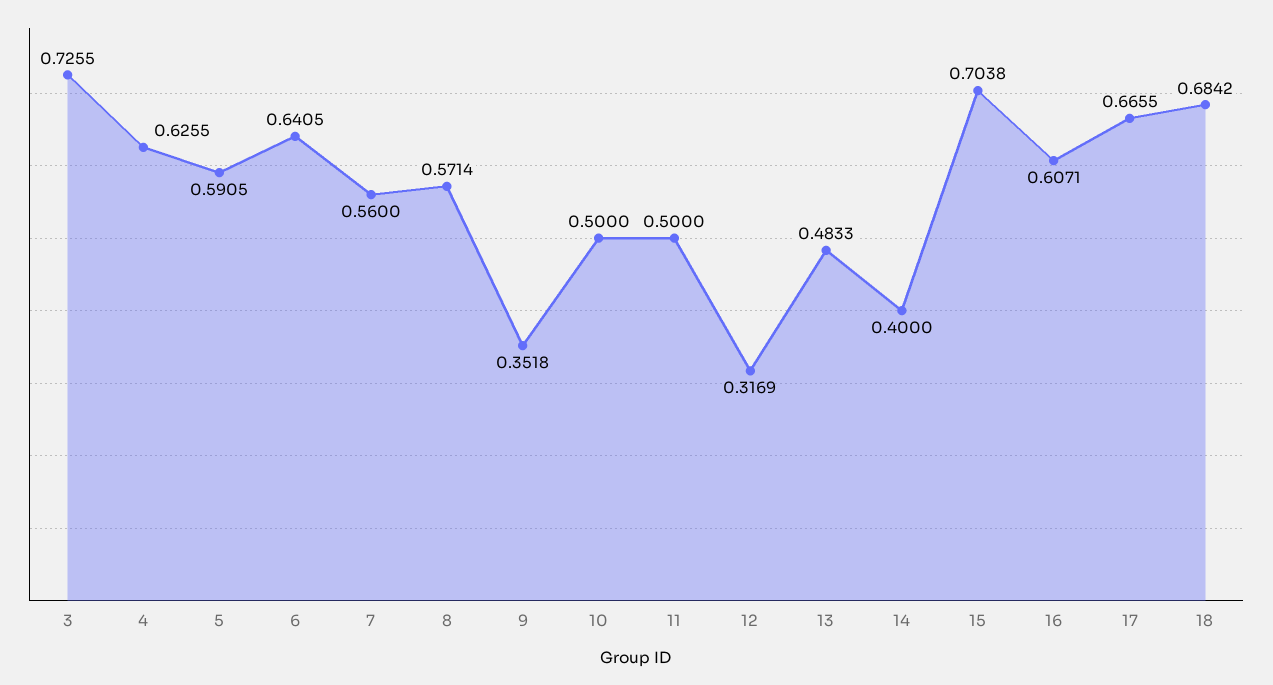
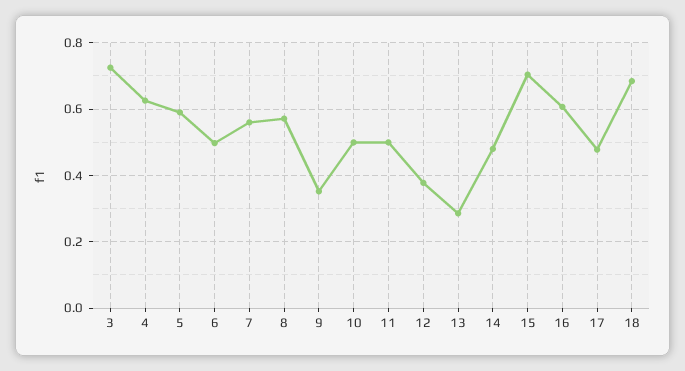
  {
    "3": 0.7255,
    "4": 0.6255,
    "5": 0.5905,
-   "6": 0.6405,
+   "6": 0.5,
    "7": 0.56,
    "8": 0.5714,
    "9": 0.3518,
    "10": 0.5,
    "11": 0.5,
-   "12": 0.3169,
+   "12": 0.38,
-   "13": 0.4833,
+   "13": 0.28,
-   "14": 0.4,
+   "14": 0.48,
    "15": 0.7038,
    "16": 0.6071,
-   "17": 0.6655,
+   "17": 0.48,
    "18": 0.6842
  }

